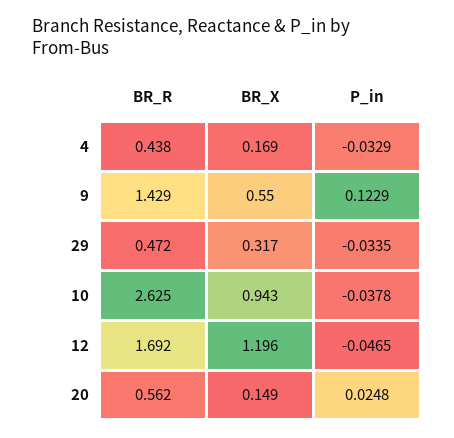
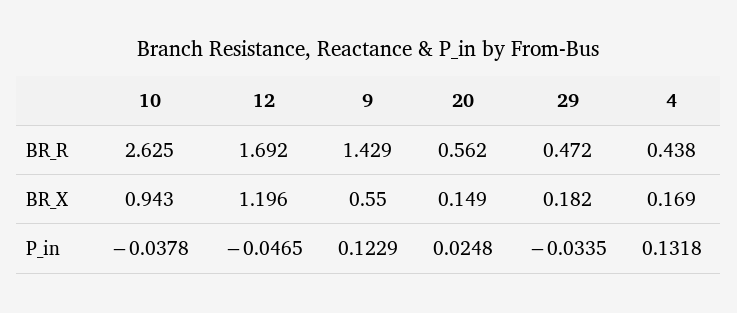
  {
    "BR_R": {
      "4": 0.438,
      "9": 1.429,
      "29": 0.472,
      "10": 2.625,
      "12": 1.692,
      "20": 0.562
    },
    "BR_X": {
      "4": 0.169,
      "9": 0.55,
-     "29": 0.317,
+     "29": 0.182,
      "10": 0.943,
      "12": 1.196,
      "20": 0.149
    },
    "P_in": {
-     "4": -0.0329,
+     "4": 0.1318,
      "9": 0.1229,
      "29": -0.0335,
      "10": -0.0378,
      "12": -0.0465,
      "20": 0.0248
    }
  }

